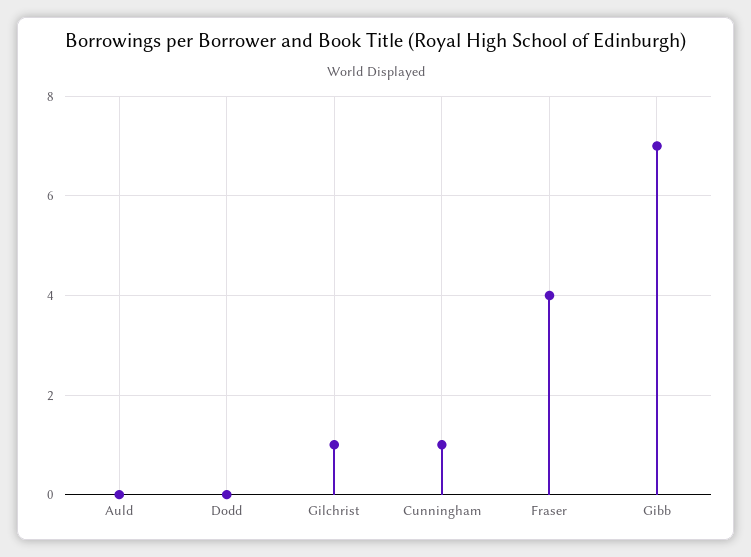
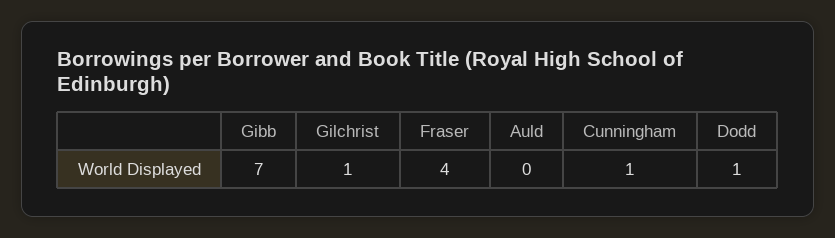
  {
    "Auld": 0,
-   "Dodd": 0,
+   "Dodd": 1,
    "Gilchrist": 1,
    "Cunningham": 1,
    "Fraser": 4,
    "Gibb": 7
  }

